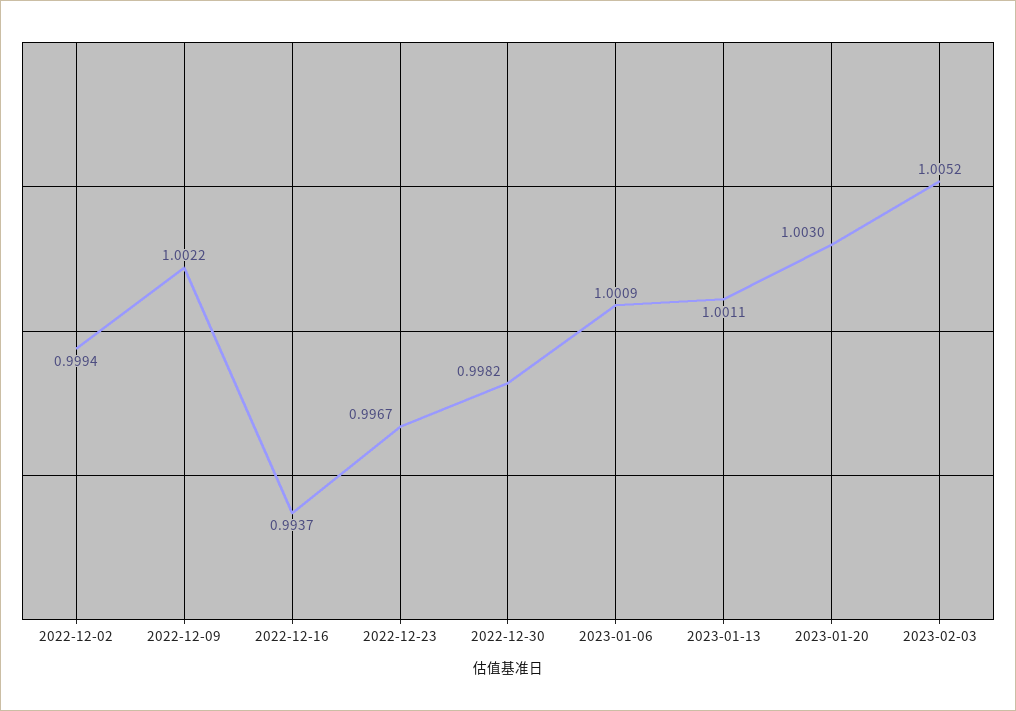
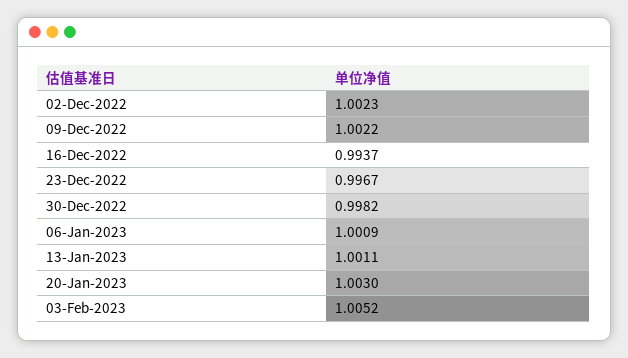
  {
-   "2022-12-02": 0.9994,
+   "2022-12-02": 1.0023,
    "2022-12-09": 1.0022,
    "2022-12-16": 0.9937,
    "2022-12-23": 0.9967,
    "2022-12-30": 0.9982,
    "2023-01-06": 1.0009,
    "2023-01-13": 1.0011,
    "2023-01-20": 1.003,
    "2023-02-03": 1.0052
  }

